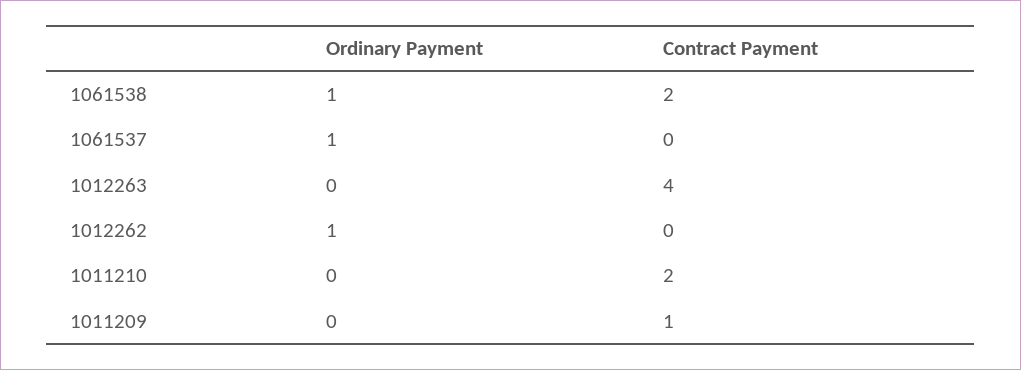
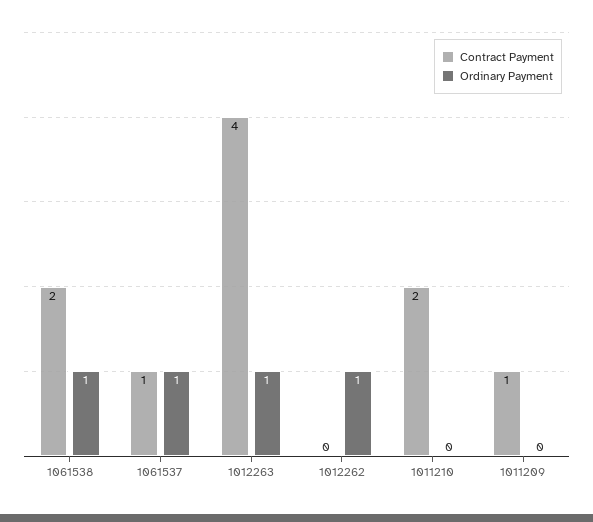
  {
    "Ordinary Payment": {
      "1061538": 1,
      "1061537": 1,
-     "1012263": 0,
+     "1012263": 1,
      "1012262": 1,
      "1011210": 0,
      "1011209": 0
    },
    "Contract Payment": {
      "1061538": 2,
-     "1061537": 0,
+     "1061537": 1,
      "1012263": 4,
      "1012262": 0,
      "1011210": 2,
      "1011209": 1
    }
  }

